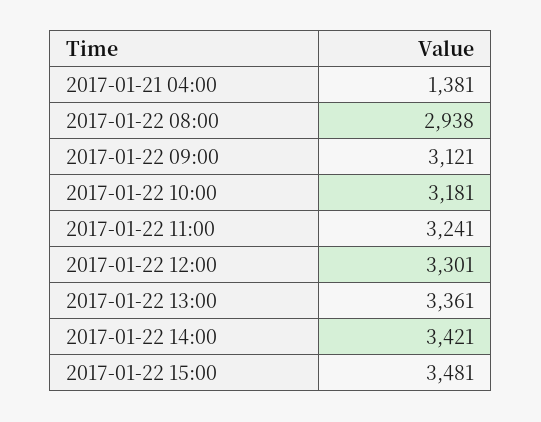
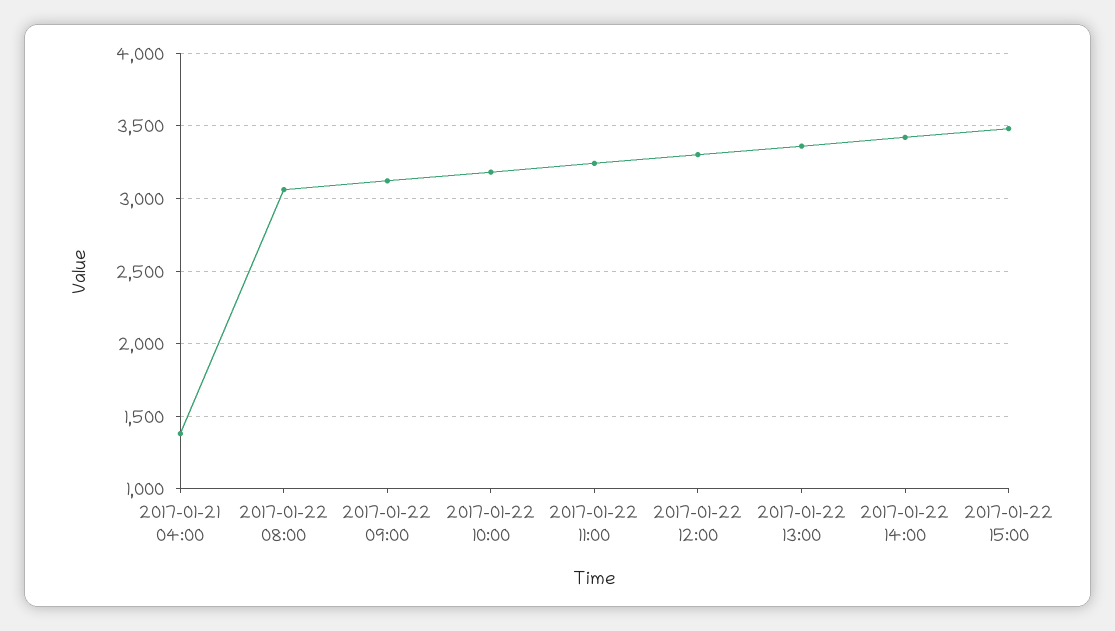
  {
    "2017-01-21 04:00": 1381,
-   "2017-01-22 08:00": 2938,
+   "2017-01-22 08:00": 3050,
    "2017-01-22 09:00": 3121,
    "2017-01-22 10:00": 3181,
    "2017-01-22 11:00": 3241,
    "2017-01-22 12:00": 3301,
    "2017-01-22 13:00": 3361,
    "2017-01-22 14:00": 3421,
    "2017-01-22 15:00": 3481
  }

